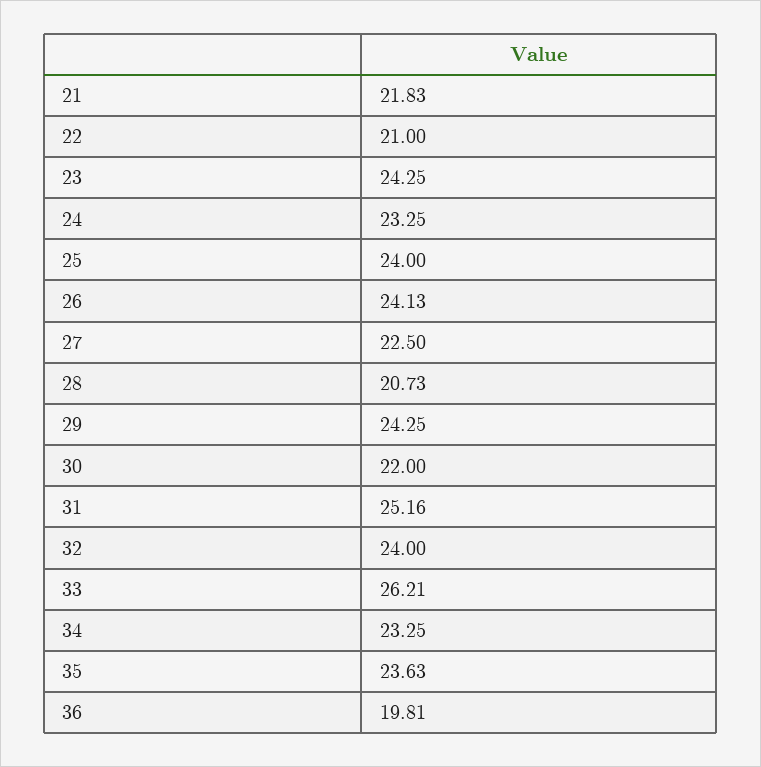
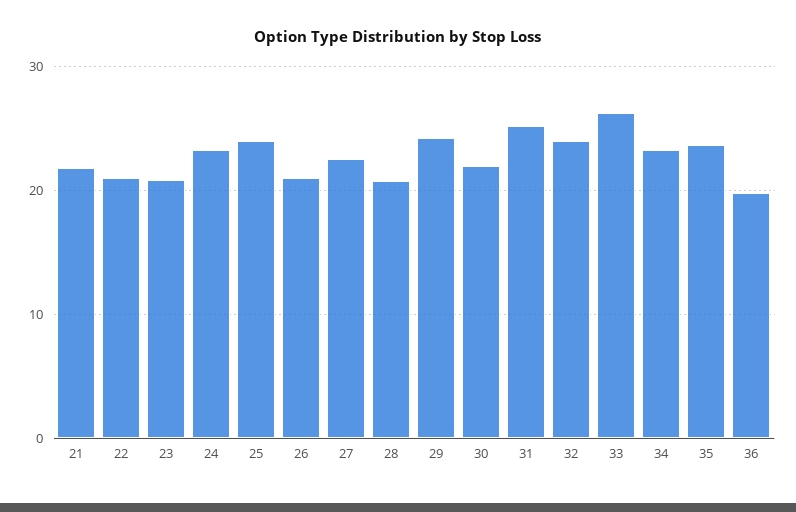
  {
    "21": 21.83,
    "22": 21,
-   "23": 24.25,
+   "23": 21,
    "24": 23.25,
    "25": 24,
-   "26": 24.13,
+   "26": 21,
    "27": 22.5,
    "28": 20.73,
    "29": 24.25,
    "30": 22,
    "31": 25.16,
    "32": 24,
    "33": 26.21,
    "34": 23.25,
    "35": 23.63,
    "36": 19.81
  }

